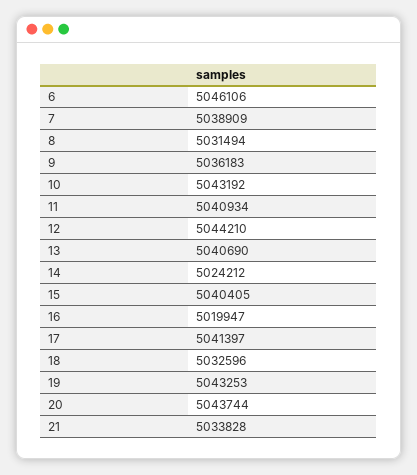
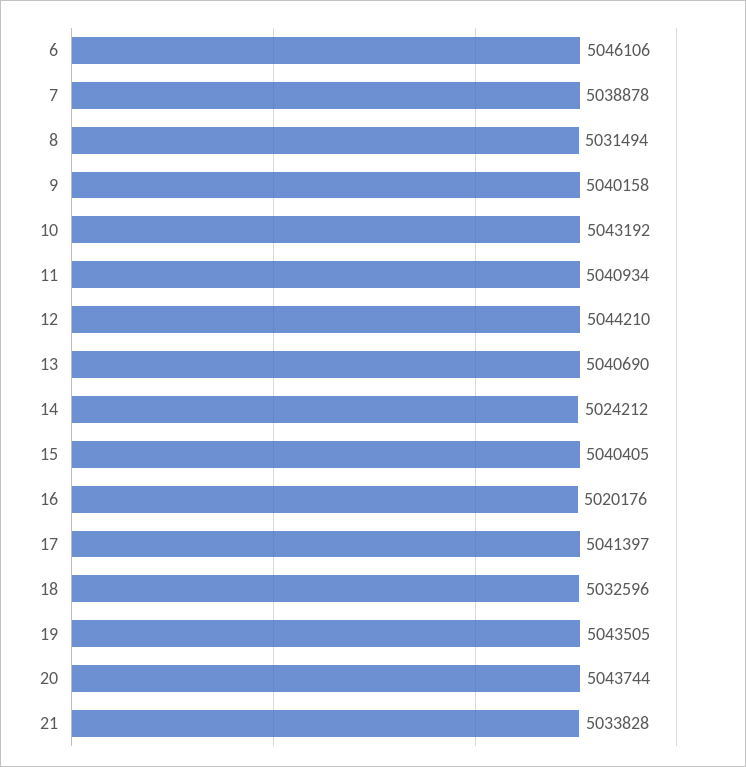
  {
    "6": 5046106,
-   "7": 5038909,
+   "7": 5038878,
    "8": 5031494,
-   "9": 5036183,
+   "9": 5040158,
    "10": 5043192,
    "11": 5040934,
    "12": 5044210,
    "13": 5040690,
    "14": 5024212,
    "15": 5040405,
-   "16": 5019947,
+   "16": 5020176,
    "17": 5041397,
    "18": 5032596,
-   "19": 5043253,
+   "19": 5043505,
    "20": 5043744,
    "21": 5033828
  }

